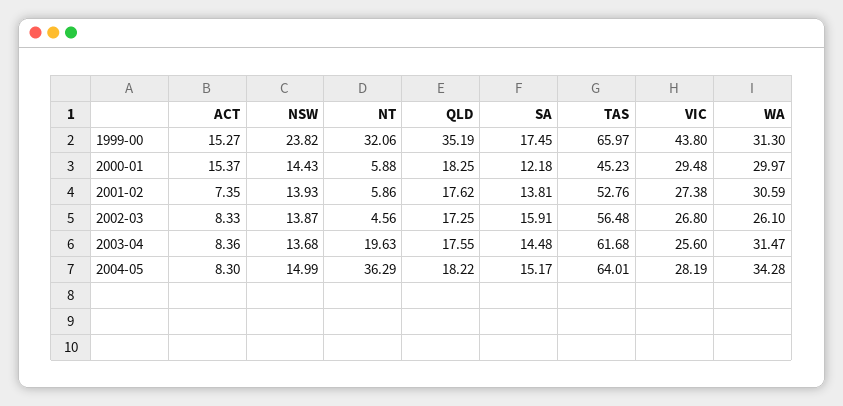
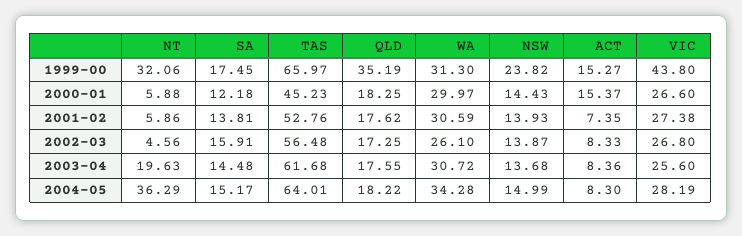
  {
    "ACT": {
      "1999-00": 15.27,
      "2000-01": 15.37,
      "2001-02": 7.35,
      "2002-03": 8.33,
      "2003-04": 8.36,
      "2004-05": 8.3
    },
    "NSW": {
      "1999-00": 23.82,
      "2000-01": 14.43,
      "2001-02": 13.93,
      "2002-03": 13.87,
      "2003-04": 13.68,
      "2004-05": 14.99
    },
    "NT": {
      "1999-00": 32.06,
      "2000-01": 5.88,
      "2001-02": 5.86,
      "2002-03": 4.56,
      "2003-04": 19.63,
      "2004-05": 36.29
    },
    "QLD": {
      "1999-00": 35.19,
      "2000-01": 18.25,
      "2001-02": 17.62,
      "2002-03": 17.25,
      "2003-04": 17.55,
      "2004-05": 18.22
    },
    "SA": {
      "1999-00": 17.45,
      "2000-01": 12.18,
      "2001-02": 13.81,
      "2002-03": 15.91,
      "2003-04": 14.48,
      "2004-05": 15.17
    },
    "TAS": {
      "1999-00": 65.97,
      "2000-01": 45.23,
      "2001-02": 52.76,
      "2002-03": 56.48,
      "2003-04": 61.68,
      "2004-05": 64.01
    },
    "VIC": {
      "1999-00": 43.8,
-     "2000-01": 29.48,
+     "2000-01": 26.6,
      "2001-02": 27.38,
      "2002-03": 26.8,
      "2003-04": 25.6,
      "2004-05": 28.19
    },
    "WA": {
      "1999-00": 31.3,
      "2000-01": 29.97,
      "2001-02": 30.59,
      "2002-03": 26.1,
-     "2003-04": 31.47,
+     "2003-04": 30.72,
      "2004-05": 34.28
    }
  }

